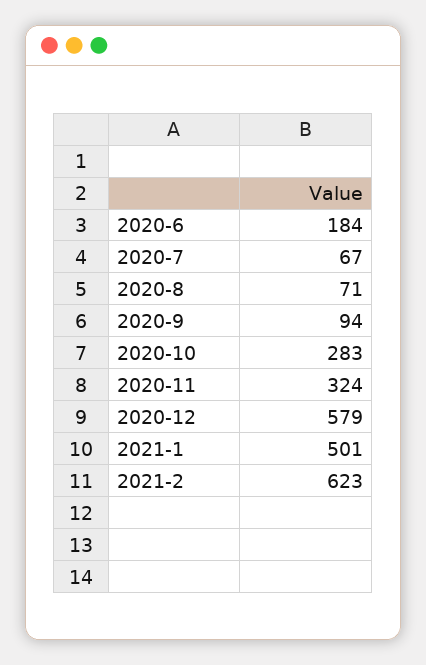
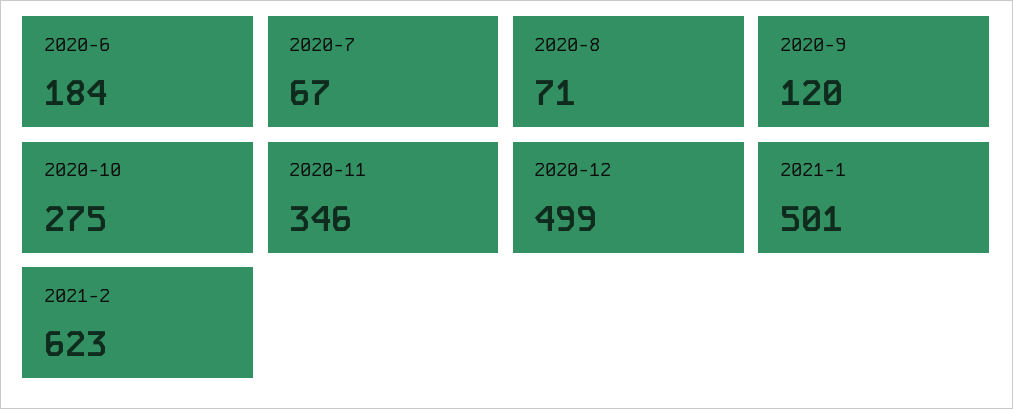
  {
    "2020-6": 184,
    "2020-7": 67,
    "2020-8": 71,
-   "2020-9": 94,
+   "2020-9": 120,
-   "2020-10": 283,
+   "2020-10": 275,
-   "2020-11": 324,
+   "2020-11": 346,
-   "2020-12": 579,
+   "2020-12": 499,
    "2021-1": 501,
    "2021-2": 623
  }

